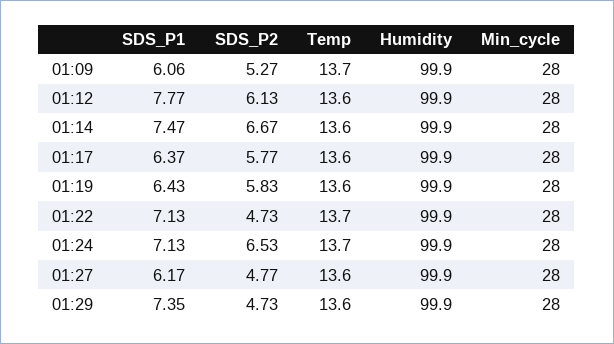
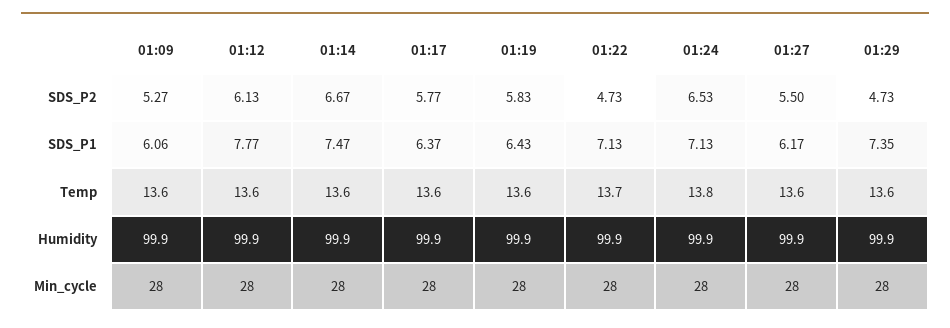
  {
    "SDS_P1": {
      "01:09": 6.06,
      "01:12": 7.77,
      "01:14": 7.47,
      "01:17": 6.37,
      "01:19": 6.43,
      "01:22": 7.13,
      "01:24": 7.13,
      "01:27": 6.17,
      "01:29": 7.35
    },
    "SDS_P2": {
      "01:09": 5.27,
      "01:12": 6.13,
      "01:14": 6.67,
      "01:17": 5.77,
      "01:19": 5.83,
      "01:22": 4.73,
      "01:24": 6.53,
-     "01:27": 4.77,
+     "01:27": 5.5,
      "01:29": 4.73
    },
    "Temp": {
-     "01:09": 13.7,
+     "01:09": 13.6,
      "01:12": 13.6,
      "01:14": 13.6,
      "01:17": 13.6,
      "01:19": 13.6,
      "01:22": 13.7,
-     "01:24": 13.7,
+     "01:24": 13.8,
      "01:27": 13.6,
      "01:29": 13.6
    },
    "Humidity": {
      "01:09": 99.9,
      "01:12": 99.9,
      "01:14": 99.9,
      "01:17": 99.9,
      "01:19": 99.9,
      "01:22": 99.9,
      "01:24": 99.9,
      "01:27": 99.9,
      "01:29": 99.9
    },
    "Min_cycle": {
      "01:09": 28,
      "01:12": 28,
      "01:14": 28,
      "01:17": 28,
      "01:19": 28,
      "01:22": 28,
      "01:24": 28,
      "01:27": 28,
      "01:29": 28
    }
  }

